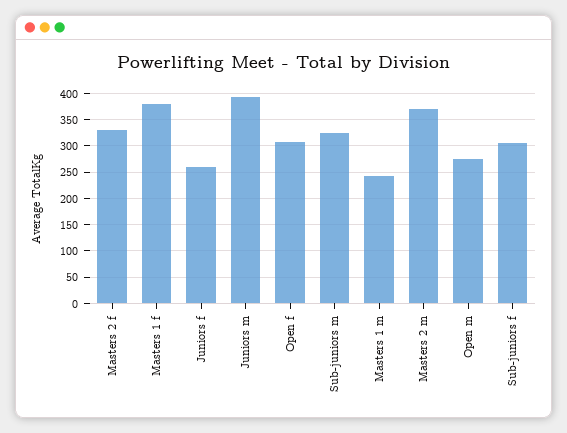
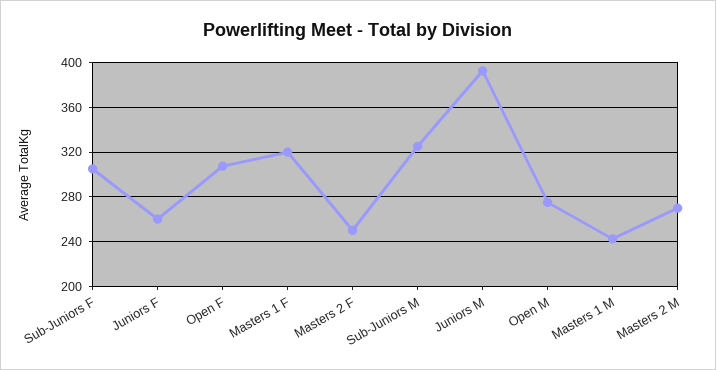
  {
-   "Masters 2 f": 325,
+   "Masters 2 f": 250,
-   "Masters 1 f": 375,
+   "Masters 1 f": 320,
    "Juniors f": 260,
    "Juniors m": 390,
    "Open f": 310,
    "Sub-juniors m": 330,
    "Masters 1 m": 240,
-   "Masters 2 m": 375,
+   "Masters 2 m": 270,
    "Open m": 280,
    "Sub-juniors f": 310
  }

